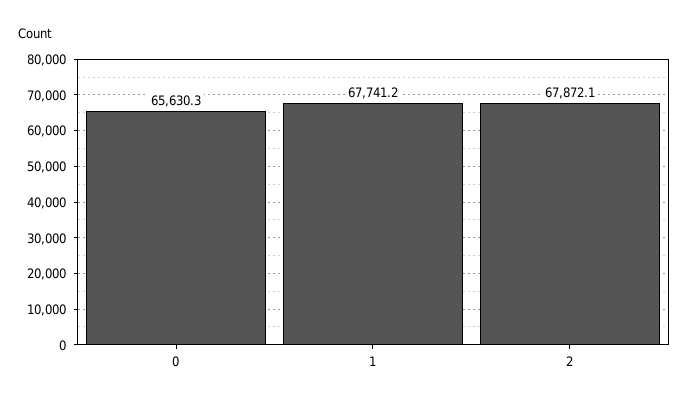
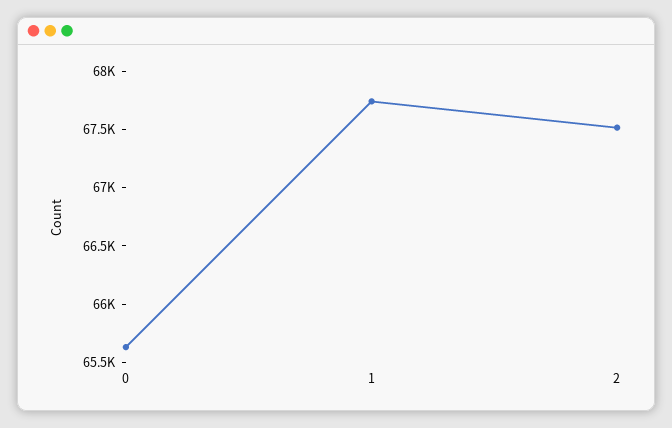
  {
    "0": 65630.3,
    "1": 67741.2,
-   "2": 67872.1
+   "2": 67500
  }

